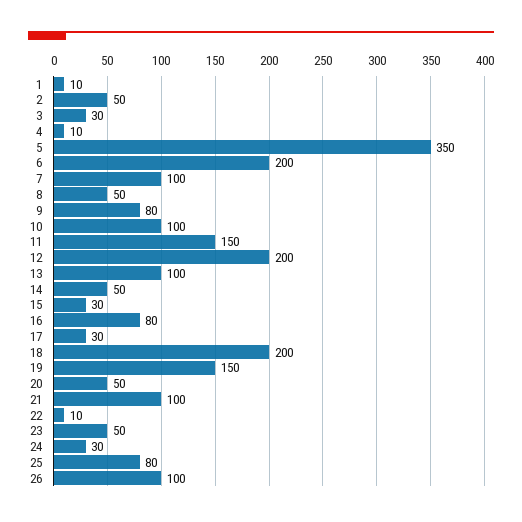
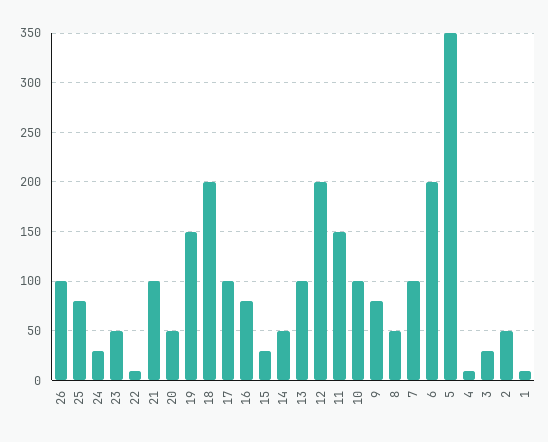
  {
    "1": 10,
    "2": 50,
    "3": 30,
    "4": 10,
    "5": 350,
    "6": 200,
    "7": 100,
    "8": 50,
    "9": 80,
    "10": 100,
    "11": 150,
    "12": 200,
    "13": 100,
    "14": 50,
    "15": 30,
    "16": 80,
-   "17": 30,
+   "17": 100,
    "18": 200,
    "19": 150,
    "20": 50,
    "21": 100,
    "22": 10,
    "23": 50,
    "24": 30,
    "25": 80,
    "26": 100
  }

